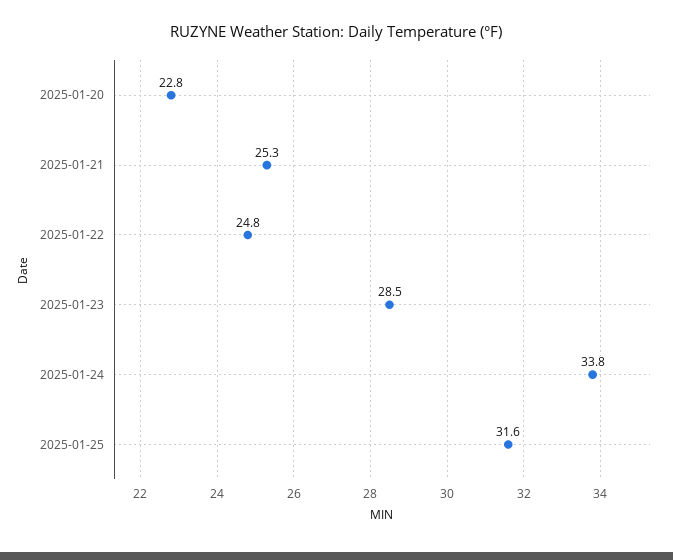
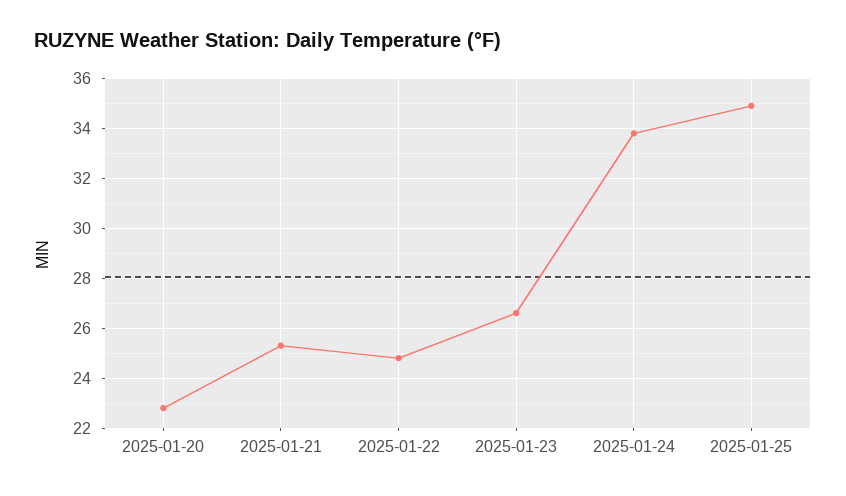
  {
    "2025-01-20": 22.8,
    "2025-01-21": 25.3,
    "2025-01-22": 24.8,
-   "2025-01-23": 28.5,
+   "2025-01-23": 26.5,
    "2025-01-24": 33.8,
-   "2025-01-25": 31.6
+   "2025-01-25": 35
  }

